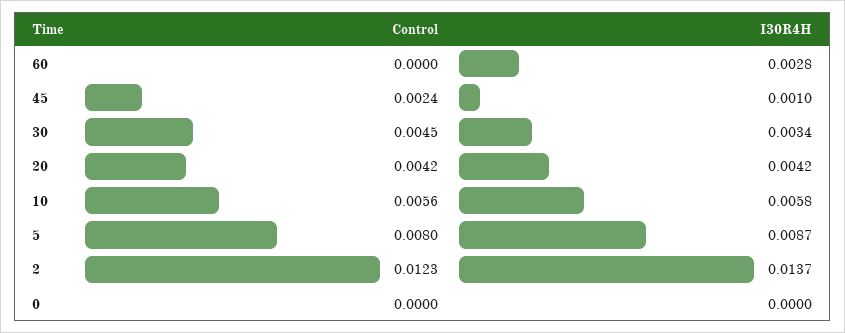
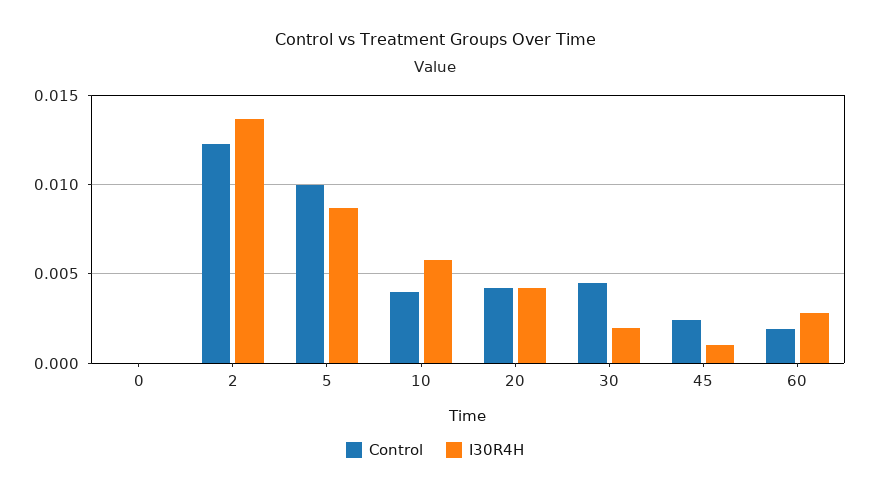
  {
    "Control": {
-     "60": 0,
+     "60": 0.002,
      "45": 0.0024,
      "30": 0.0045,
      "20": 0.0042,
-     "10": 0.0056,
+     "10": 0.004,
-     "5": 0.008,
+     "5": 0.01,
      "2": 0.0123,
      "0": 0
    },
    "I30R4H": {
      "60": 0.0028,
      "45": 0.001,
-     "30": 0.0034,
+     "30": 0.002,
      "20": 0.0042,
      "10": 0.0058,
      "5": 0.0087,
      "2": 0.0137,
      "0": 0
    }
  }

